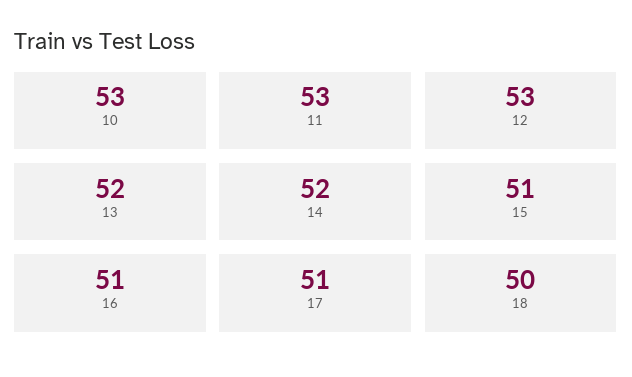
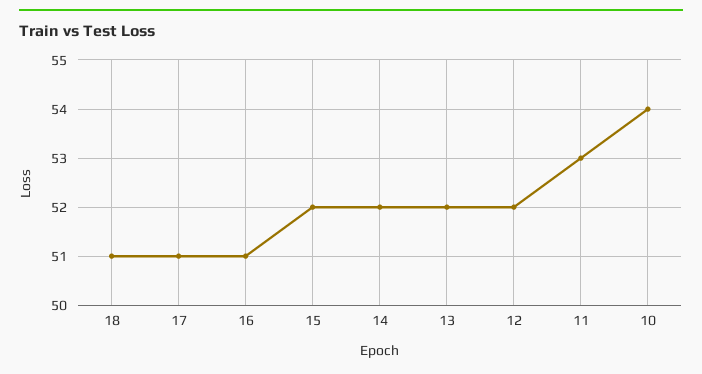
  {
-   "10": 53,
+   "10": 54,
    "11": 53,
-   "12": 53,
+   "12": 52,
    "13": 52,
    "14": 52,
-   "15": 51,
+   "15": 52,
    "16": 51,
    "17": 51,
-   "18": 50
+   "18": 51
  }

